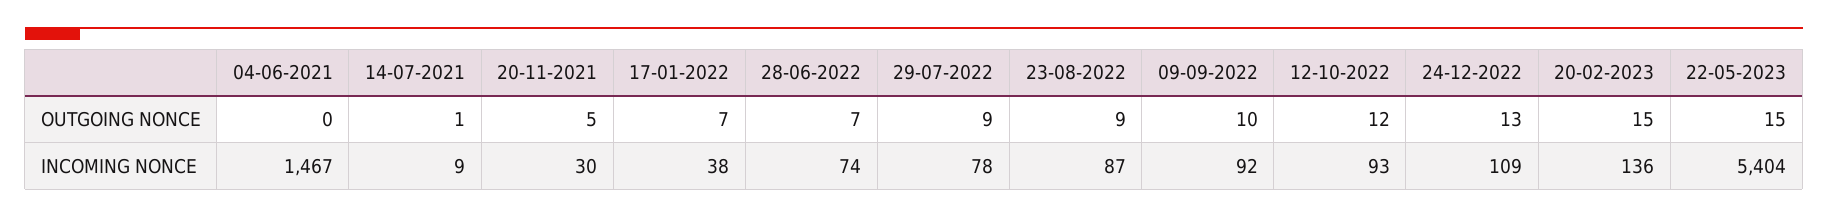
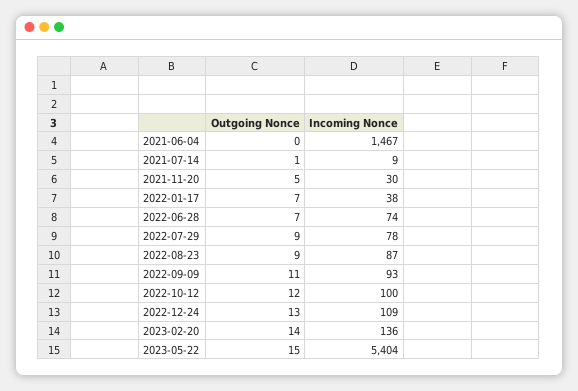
  {
    "04-06-2021": {
      "OUTGOING NONCE": 0,
      "INCOMING NONCE": 1467
    },
    "14-07-2021": {
      "OUTGOING NONCE": 1,
      "INCOMING NONCE": 9
    },
    "20-11-2021": {
      "OUTGOING NONCE": 5,
      "INCOMING NONCE": 30
    },
    "17-01-2022": {
      "OUTGOING NONCE": 7,
      "INCOMING NONCE": 38
    },
    "28-06-2022": {
      "OUTGOING NONCE": 7,
      "INCOMING NONCE": 74
    },
    "29-07-2022": {
      "OUTGOING NONCE": 9,
      "INCOMING NONCE": 78
    },
    "23-08-2022": {
      "OUTGOING NONCE": 9,
      "INCOMING NONCE": 87
    },
    "09-09-2022": {
-     "OUTGOING NONCE": 10,
+     "OUTGOING NONCE": 11,
-     "INCOMING NONCE": 92
+     "INCOMING NONCE": 93
    },
    "12-10-2022": {
      "OUTGOING NONCE": 12,
-     "INCOMING NONCE": 93
+     "INCOMING NONCE": 100
    },
    "24-12-2022": {
      "OUTGOING NONCE": 13,
      "INCOMING NONCE": 109
    },
    "20-02-2023": {
-     "OUTGOING NONCE": 15,
+     "OUTGOING NONCE": 14,
      "INCOMING NONCE": 136
    },
    "22-05-2023": {
      "OUTGOING NONCE": 15,
      "INCOMING NONCE": 5404
    }
  }

